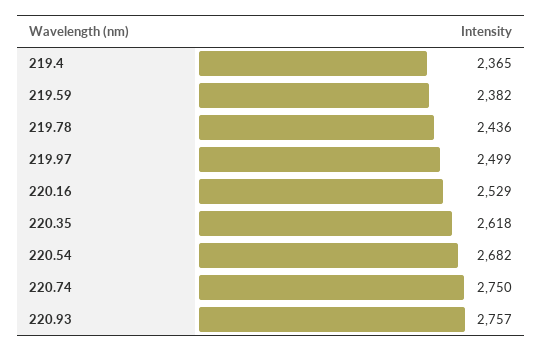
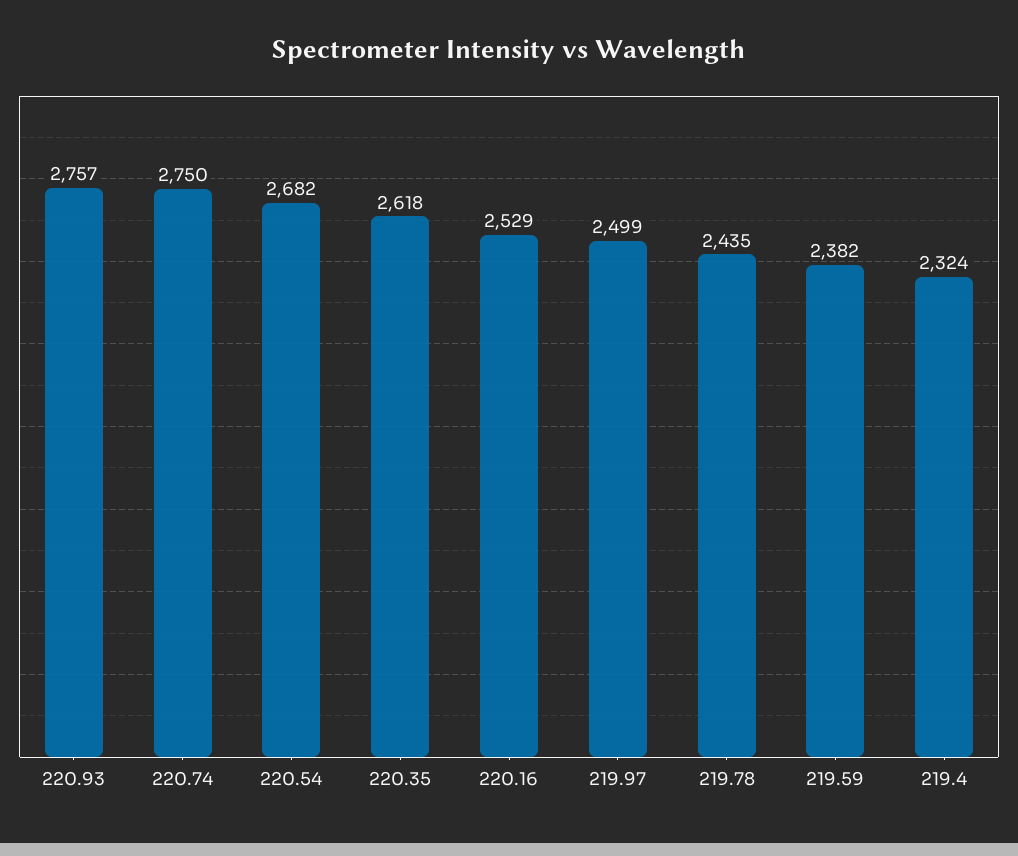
  {
-   "219.4": 2365,
+   "219.4": 2324,
    "219.59": 2382,
-   "219.78": 2436,
+   "219.78": 2435,
    "219.97": 2499,
    "220.16": 2529,
    "220.35": 2618,
    "220.54": 2682,
    "220.74": 2750,
    "220.93": 2757
  }

